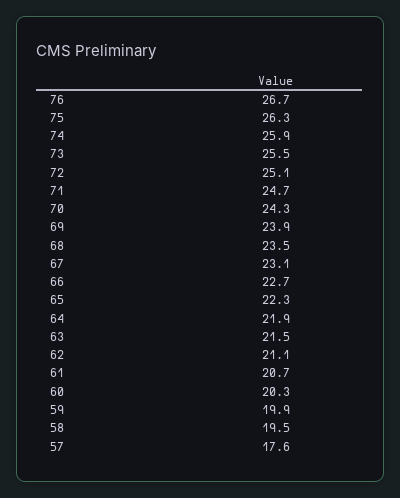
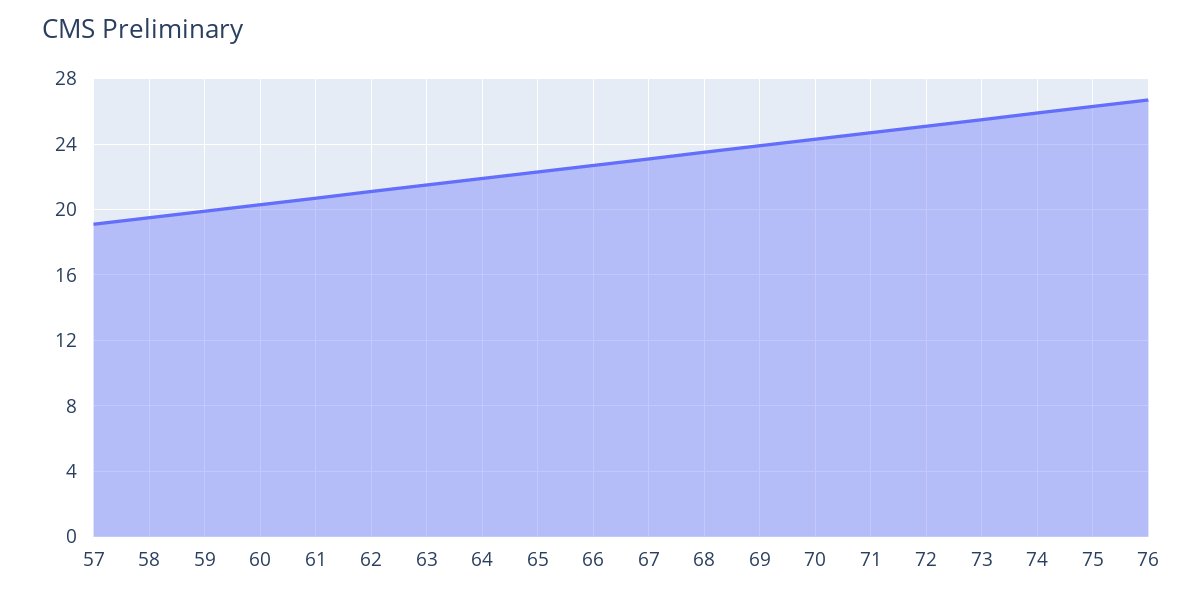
  {
    "76": 26.7,
    "75": 26.3,
    "74": 25.9,
    "73": 25.5,
    "72": 25.1,
    "71": 24.7,
    "70": 24.3,
    "69": 23.9,
    "68": 23.5,
    "67": 23.1,
    "66": 22.7,
    "65": 22.3,
    "64": 21.9,
    "63": 21.5,
    "62": 21.1,
    "61": 20.7,
    "60": 20.3,
    "59": 19.9,
    "58": 19.5,
-   "57": 17.6
+   "57": 19
  }

